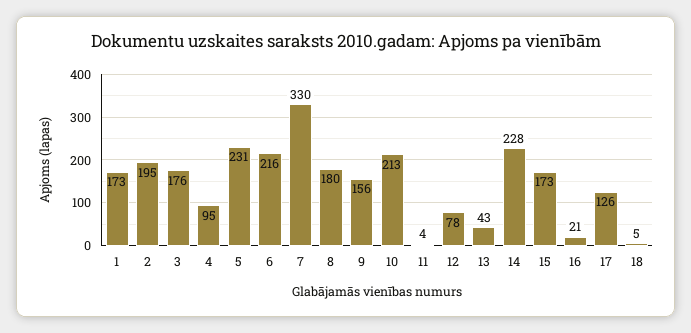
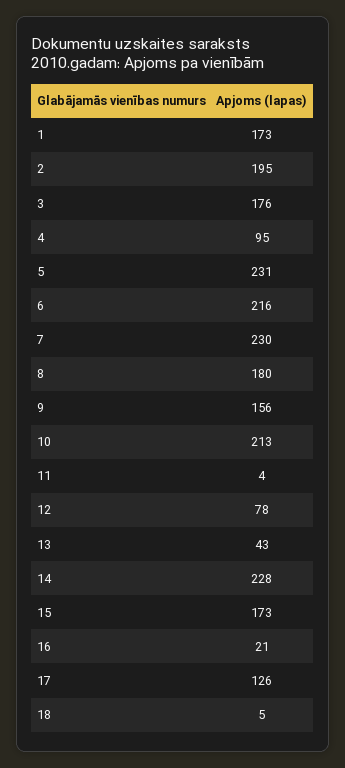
  {
    "1": 173,
    "2": 195,
    "3": 176,
    "4": 95,
    "5": 231,
    "6": 216,
-   "7": 330,
+   "7": 230,
    "8": 180,
    "9": 156,
    "10": 213,
    "11": 4,
    "12": 78,
    "13": 43,
    "14": 228,
    "15": 173,
    "16": 21,
    "17": 126,
    "18": 5
  }

